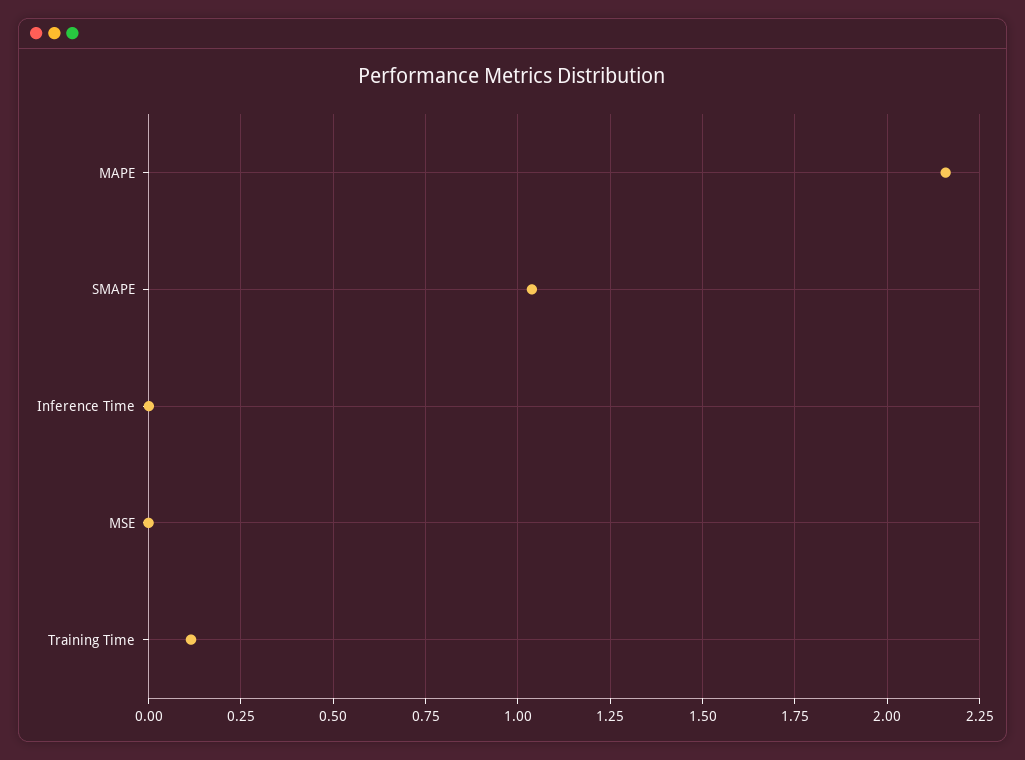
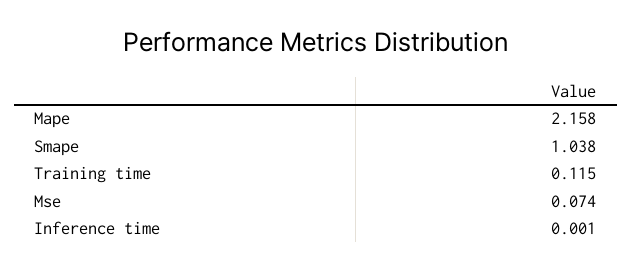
  {
    "MAPE": 2.158,
    "SMAPE": 1.038,
    "Inference Time": 0.001,
-   "MSE": 0,
+   "MSE": 0.074,
    "Training Time": 0.115
  }

